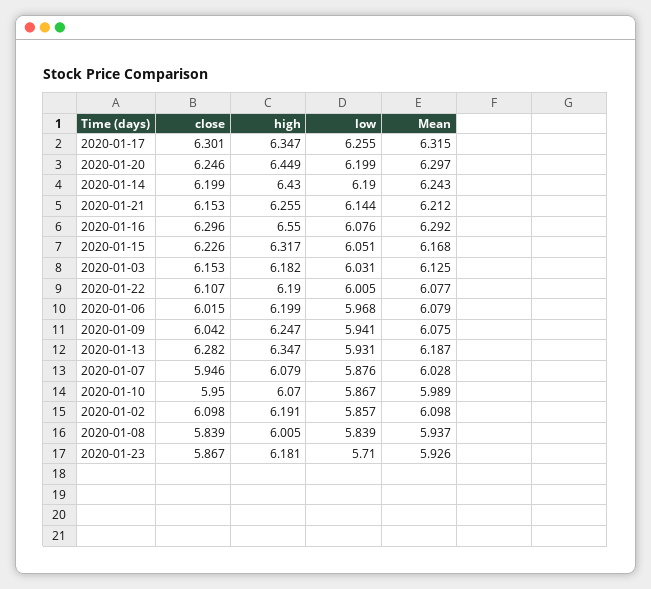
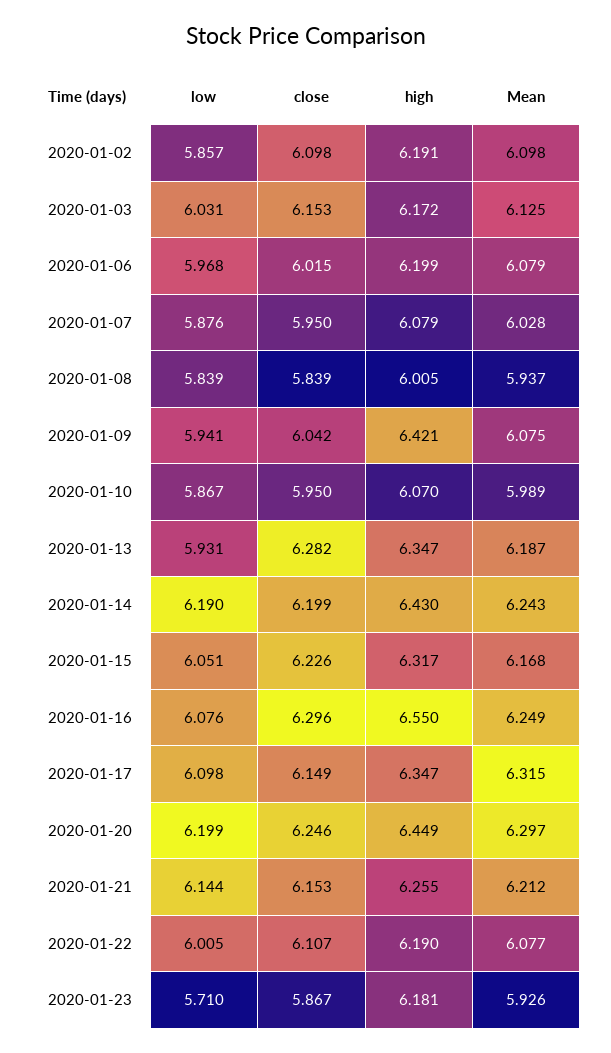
  {
    "close": {
-     "2020-01-17": 6.301,
+     "2020-01-17": 6.149,
      "2020-01-20": 6.246,
      "2020-01-14": 6.199,
      "2020-01-21": 6.153,
      "2020-01-16": 6.296,
      "2020-01-15": 6.226,
      "2020-01-03": 6.153,
      "2020-01-22": 6.107,
      "2020-01-06": 6.015,
      "2020-01-09": 6.042,
      "2020-01-13": 6.282,
-     "2020-01-07": 5.946,
+     "2020-01-07": 5.95,
      "2020-01-10": 5.95,
      "2020-01-02": 6.098,
      "2020-01-08": 5.839,
      "2020-01-23": 5.867
    },
    "high": {
      "2020-01-17": 6.347,
      "2020-01-20": 6.449,
      "2020-01-14": 6.43,
      "2020-01-21": 6.255,
      "2020-01-16": 6.55,
      "2020-01-15": 6.317,
-     "2020-01-03": 6.182,
+     "2020-01-03": 6.172,
      "2020-01-22": 6.19,
      "2020-01-06": 6.199,
-     "2020-01-09": 6.247,
+     "2020-01-09": 6.421,
      "2020-01-13": 6.347,
      "2020-01-07": 6.079,
      "2020-01-10": 6.07,
      "2020-01-02": 6.191,
      "2020-01-08": 6.005,
      "2020-01-23": 6.181
    },
    "low": {
-     "2020-01-17": 6.255,
+     "2020-01-17": 6.098,
      "2020-01-20": 6.199,
      "2020-01-14": 6.19,
      "2020-01-21": 6.144,
      "2020-01-16": 6.076,
      "2020-01-15": 6.051,
      "2020-01-03": 6.031,
      "2020-01-22": 6.005,
      "2020-01-06": 5.968,
      "2020-01-09": 5.941,
      "2020-01-13": 5.931,
      "2020-01-07": 5.876,
      "2020-01-10": 5.867,
      "2020-01-02": 5.857,
      "2020-01-08": 5.839,
      "2020-01-23": 5.71
    },
    "Mean": {
      "2020-01-17": 6.315,
      "2020-01-20": 6.297,
      "2020-01-14": 6.243,
      "2020-01-21": 6.212,
-     "2020-01-16": 6.292,
+     "2020-01-16": 6.249,
      "2020-01-15": 6.168,
      "2020-01-03": 6.125,
      "2020-01-22": 6.077,
      "2020-01-06": 6.079,
      "2020-01-09": 6.075,
      "2020-01-13": 6.187,
      "2020-01-07": 6.028,
      "2020-01-10": 5.989,
      "2020-01-02": 6.098,
      "2020-01-08": 5.937,
      "2020-01-23": 5.926
    }
  }

